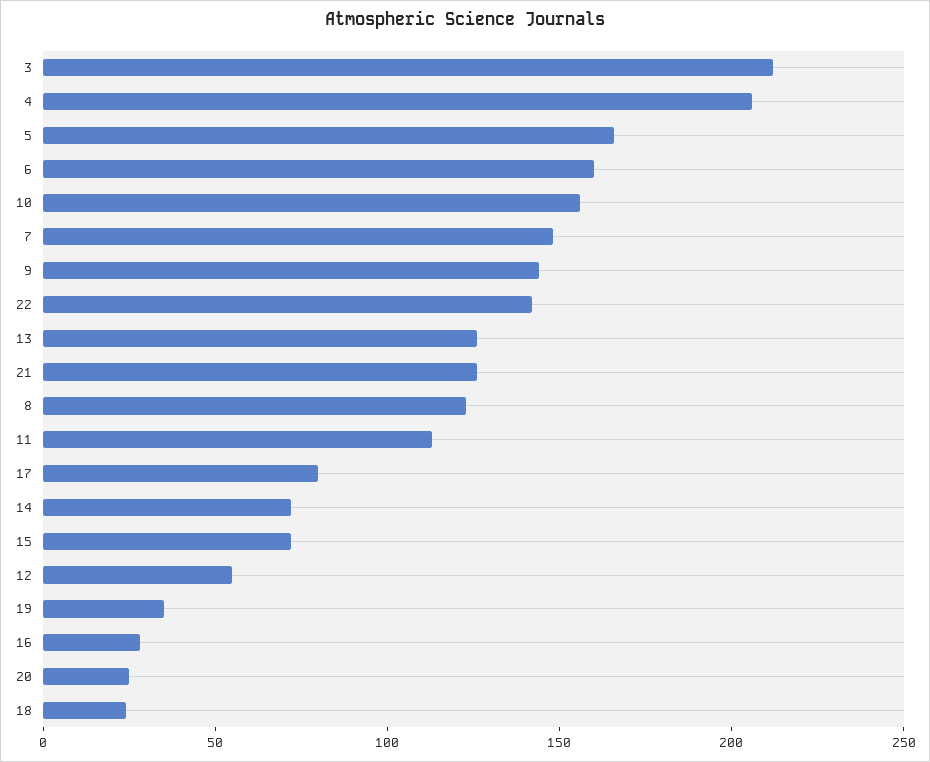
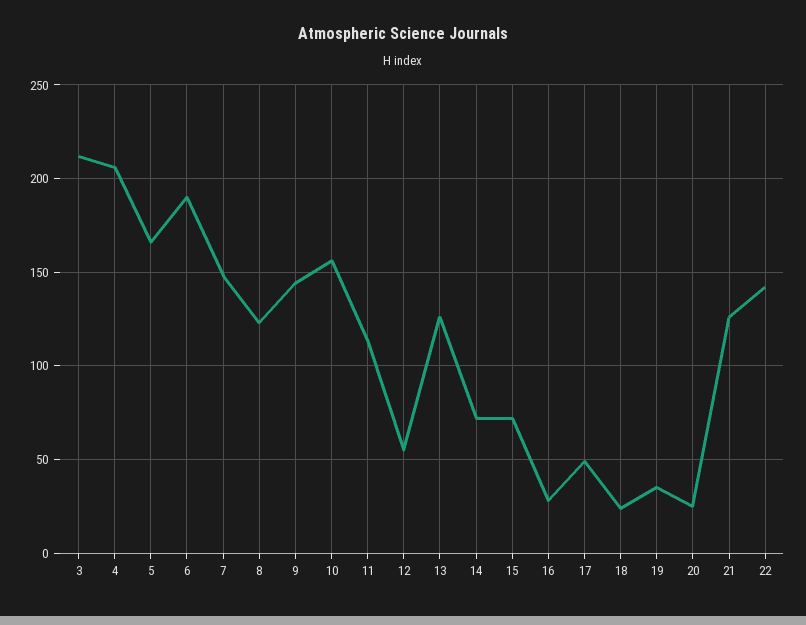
  {
    "3": 210,
    "4": 205,
    "5": 165,
-   "6": 160,
+   "6": 190,
    "10": 155,
    "7": 150,
    "9": 145,
    "22": 140,
    "13": 125,
    "21": 125,
    "8": 125,
    "11": 115,
-   "17": 80,
+   "17": 50,
    "14": 70,
    "15": 70,
    "12": 55,
    "19": 35,
    "16": 30,
    "20": 25,
    "18": 25
  }

